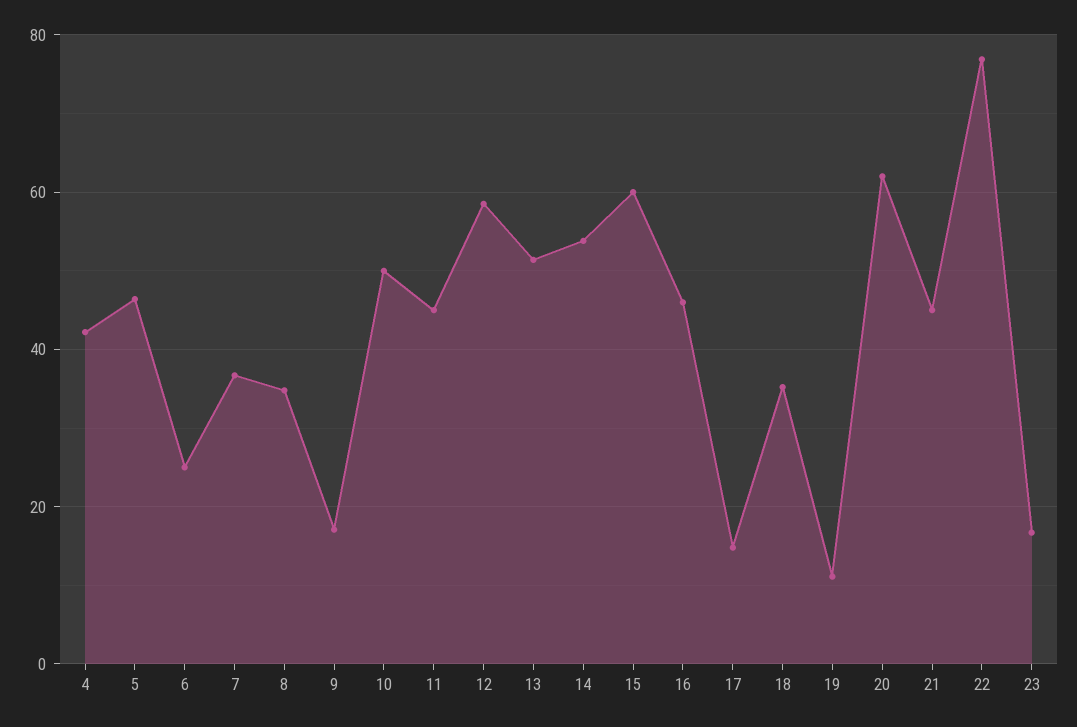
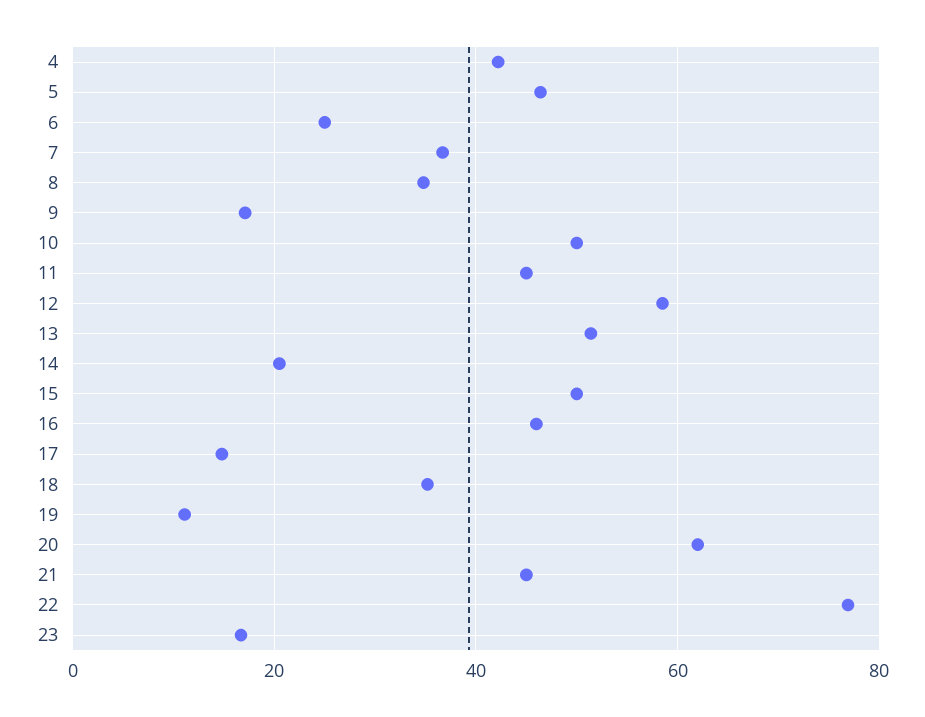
  {
    "4": 42,
    "5": 46,
    "6": 26,
    "7": 36,
    "8": 34,
    "9": 18,
    "10": 50,
    "11": 46,
    "12": 58,
    "13": 52,
-   "14": 54,
+   "14": 20,
-   "15": 60,
+   "15": 50,
    "16": 46,
    "17": 14,
    "18": 36,
    "19": 12,
    "20": 62,
    "21": 46,
    "22": 76,
    "23": 16
  }

